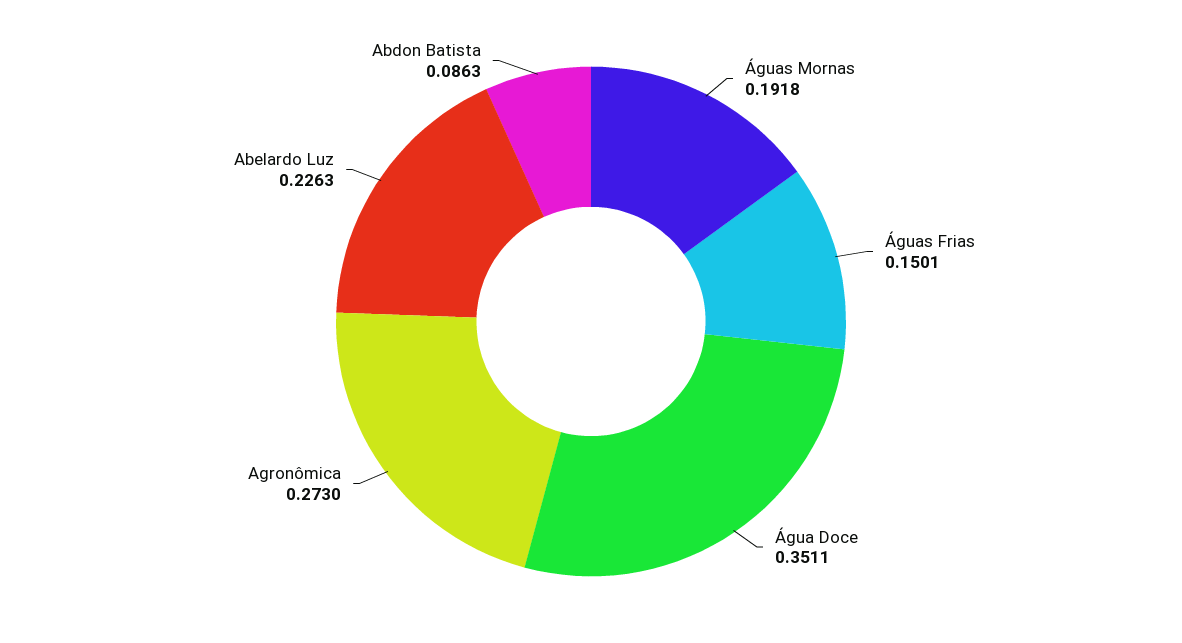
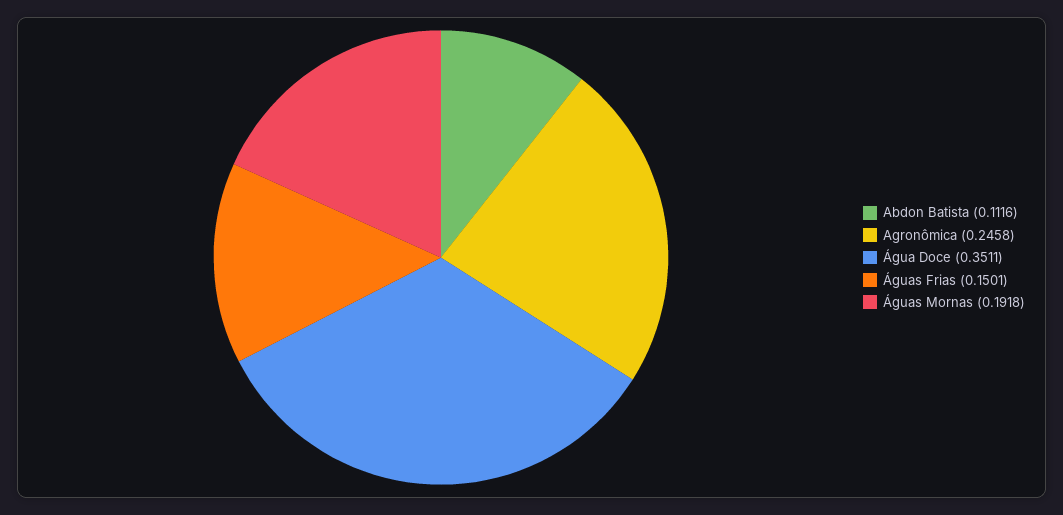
  {
    "Águas Mornas": 0.1918,
    "Águas Frias": 0.1501,
    "Água Doce": 0.3511,
-   "Agronômica": 0.273,
+   "Agronômica": 0.2458,
-   "Abelardo Luz": 0.2263,
-   "Abdon Batista": 0.0863
+   "Abdon Batista": 0.1116
  }

